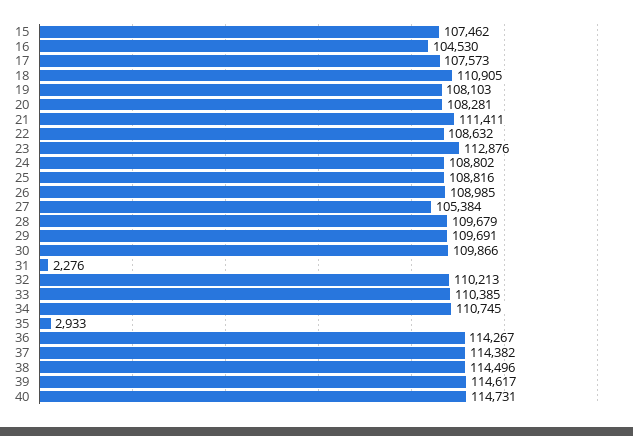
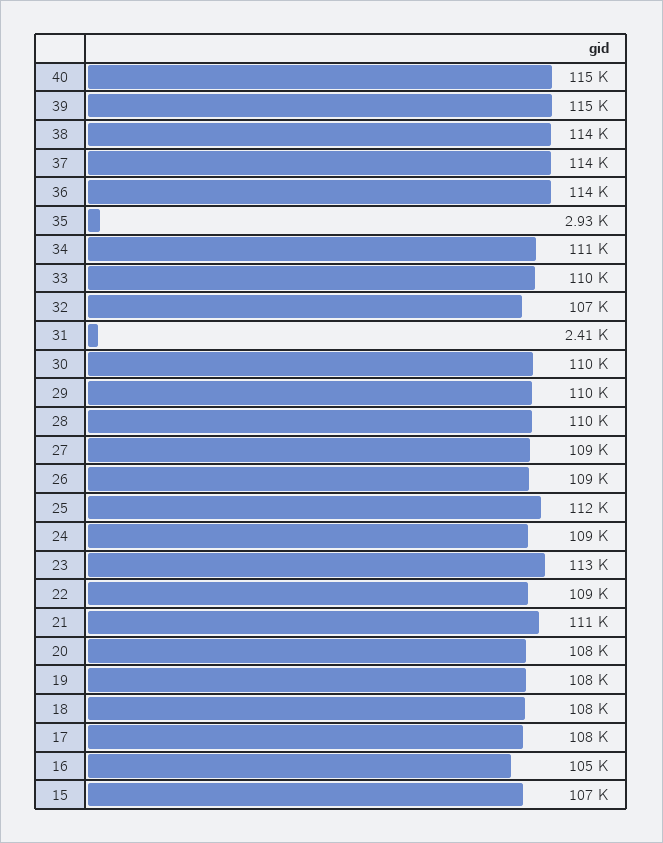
  {
    "15": 107462,
    "16": 104530,
    "17": 107573,
-   "18": 110905,
+   "18": 108000,
    "19": 108103,
    "20": 108281,
    "21": 111411,
    "22": 108632,
    "23": 112876,
    "24": 108802,
-   "25": 108816,
+   "25": 112000,
    "26": 108985,
-   "27": 105384,
+   "27": 109000,
    "28": 109679,
    "29": 109691,
    "30": 109866,
-   "31": 2276,
+   "31": 2410,
-   "32": 110213,
+   "32": 107000,
    "33": 110385,
    "34": 110745,
    "35": 2933,
    "36": 114267,
    "37": 114382,
    "38": 114496,
    "39": 114617,
    "40": 114731
  }

